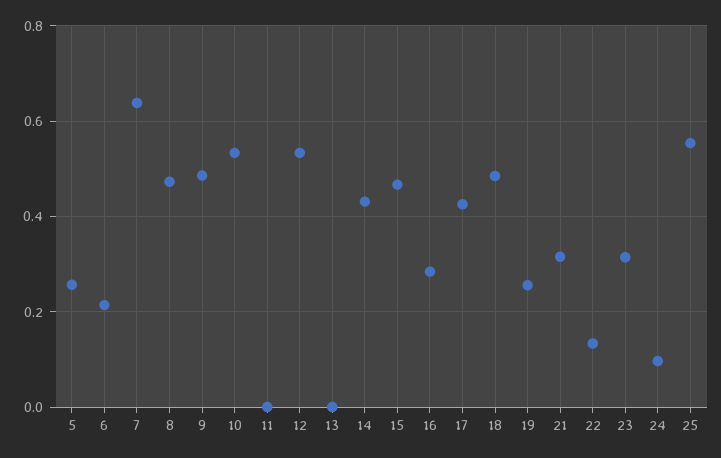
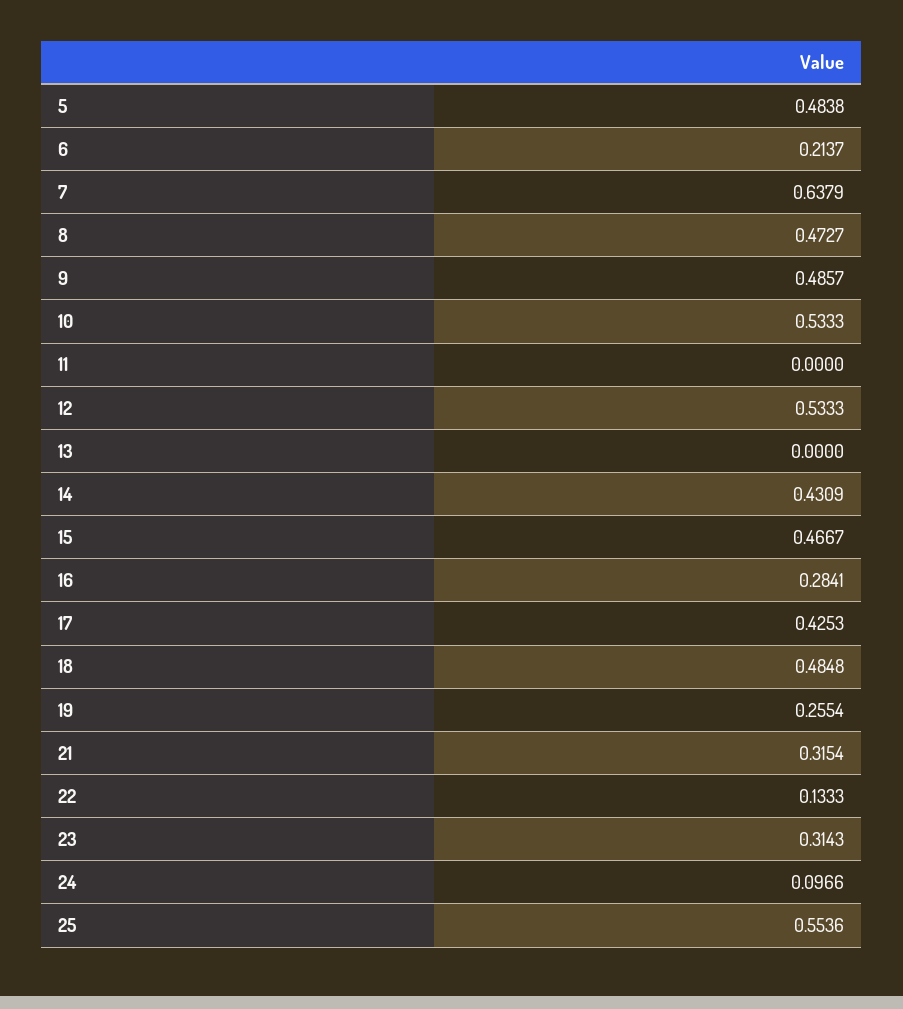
  {
-   "5": 0.26,
+   "5": 0.4838,
    "6": 0.2137,
    "7": 0.6379,
    "8": 0.4727,
    "9": 0.4857,
    "10": 0.5333,
    "11": 0,
    "12": 0.5333,
    "13": 0,
    "14": 0.4309,
    "15": 0.4667,
    "16": 0.2841,
    "17": 0.4253,
    "18": 0.4848,
    "19": 0.2554,
    "21": 0.3154,
    "22": 0.1333,
    "23": 0.3143,
    "24": 0.0966,
    "25": 0.5536
  }

